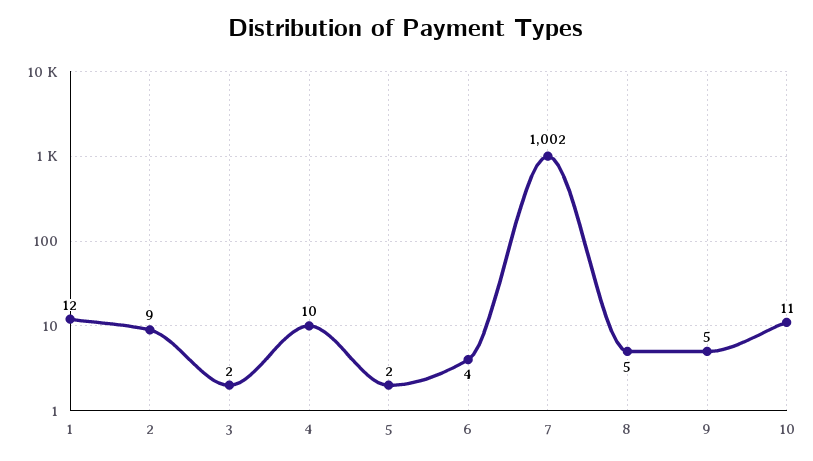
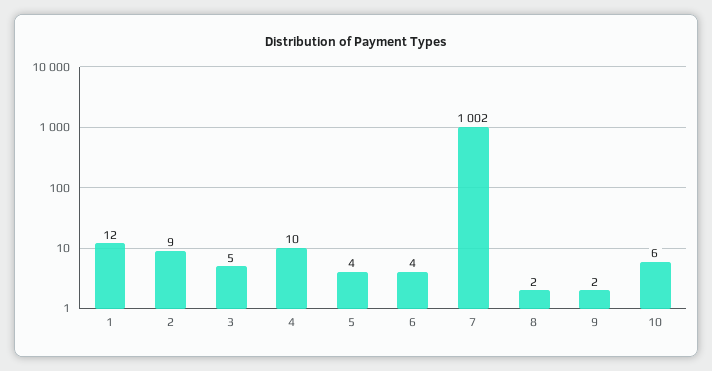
  {
    "1": 12,
    "2": 9,
-   "3": 2,
+   "3": 5,
    "4": 10,
-   "5": 2,
+   "5": 4,
    "6": 4,
    "7": 1002,
-   "8": 5,
+   "8": 2,
-   "9": 5,
+   "9": 2,
-   "10": 11
+   "10": 6
  }

